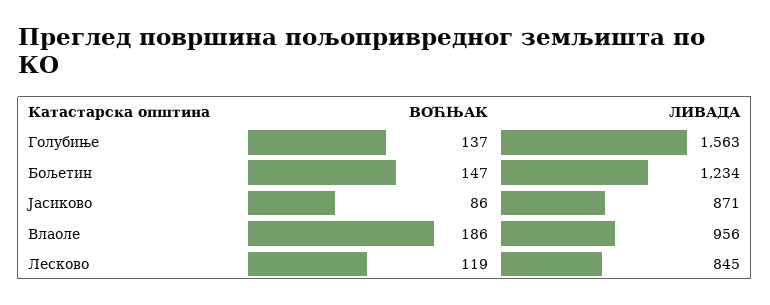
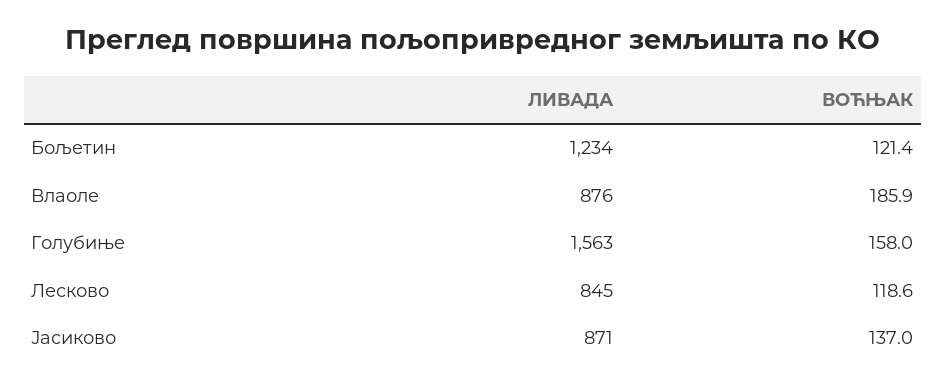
  {
    "ВОЋЊАК": {
-     "Голубиње": 137,
+     "Голубиње": 158,
-     "Бољетин": 147,
+     "Бољетин": 121.4,
-     "Јасиково": 86,
+     "Јасиково": 137,
      "Влаоле": 185.9,
      "Лесково": 118.6
    },
    "ЛИВАДА": {
      "Голубиње": 1563,
      "Бољетин": 1234,
      "Јасиково": 871,
-     "Влаоле": 956,
+     "Влаоле": 876,
      "Лесково": 845
    }
  }

